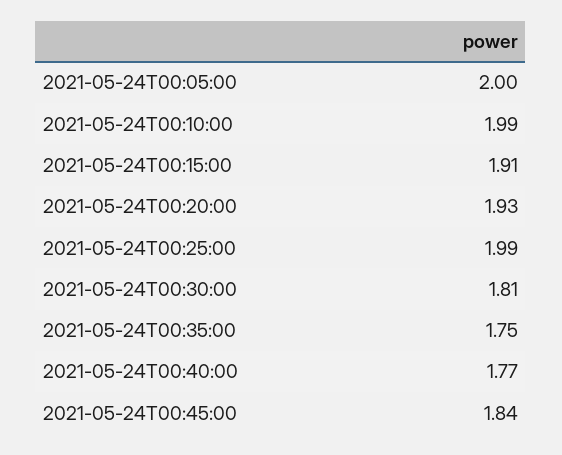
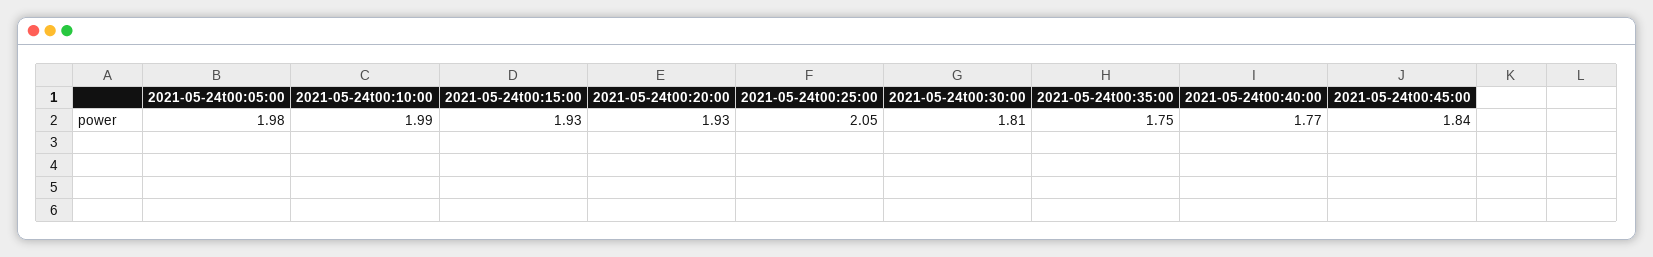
  {
-   "2021-05-24T00:05:00": 2,
+   "2021-05-24T00:05:00": 1.98,
    "2021-05-24T00:10:00": 1.99,
-   "2021-05-24T00:15:00": 1.91,
+   "2021-05-24T00:15:00": 1.93,
    "2021-05-24T00:20:00": 1.93,
-   "2021-05-24T00:25:00": 1.99,
+   "2021-05-24T00:25:00": 2.05,
    "2021-05-24T00:30:00": 1.81,
    "2021-05-24T00:35:00": 1.75,
    "2021-05-24T00:40:00": 1.77,
    "2021-05-24T00:45:00": 1.84
  }

